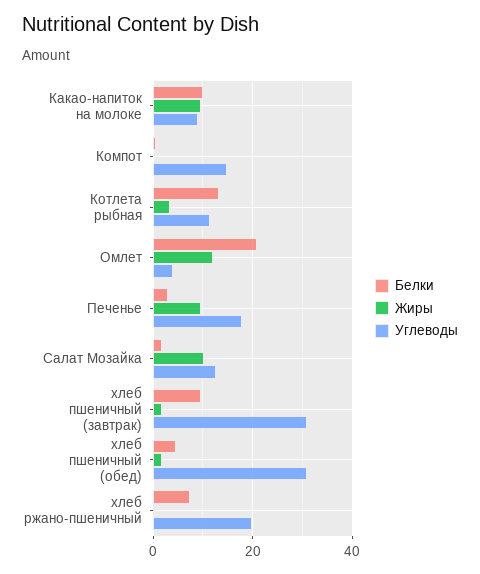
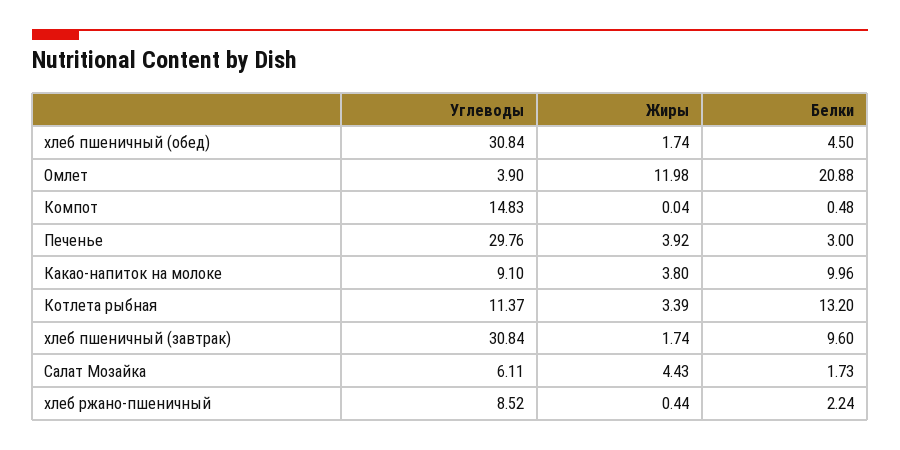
  {
    "Белки": {
      "Какао-напиток на молоке": 9.96,
      "Компот": 0.48,
      "Котлета рыбная": 13.2,
      "Омлет": 20.88,
      "Печенье": 3,
      "Салат Мозайка": 1.73,
      "хлеб пшеничный (завтрак)": 9.6,
      "хлеб пшеничный (обед)": 4.5,
-     "хлеб ржано-пшеничный": 8
+     "хлеб ржано-пшеничный": 2.24
    },
    "Жиры": {
-     "Какао-напиток на молоке": 10,
+     "Какао-напиток на молоке": 3.8,
      "Компот": 0.04,
      "Котлета рыбная": 3.39,
      "Омлет": 11.98,
-     "Печенье": 10,
+     "Печенье": 3.92,
-     "Салат Мозайка": 10,
+     "Салат Мозайка": 4.43,
      "хлеб пшеничный (завтрак)": 1.74,
      "хлеб пшеничный (обед)": 1.74,
      "хлеб ржано-пшеничный": 0.44
    },
    "Углеводы": {
      "Какао-напиток на молоке": 9.1,
      "Компот": 14.83,
      "Котлета рыбная": 11.37,
      "Омлет": 3.9,
-     "Печенье": 18,
+     "Печенье": 29.76,
-     "Салат Мозайка": 12,
+     "Салат Мозайка": 6.11,
      "хлеб пшеничный (завтрак)": 30.84,
      "хлеб пшеничный (обед)": 30.84,
-     "хлеб ржано-пшеничный": 20
+     "хлеб ржано-пшеничный": 8.52
    }
  }

